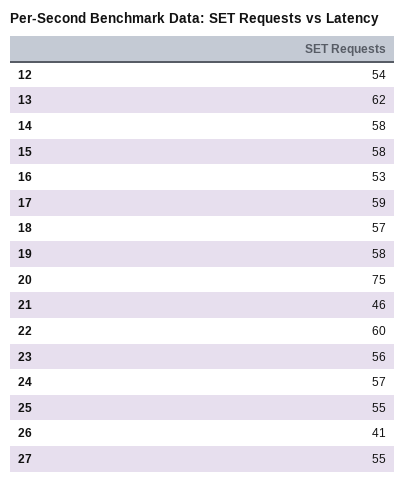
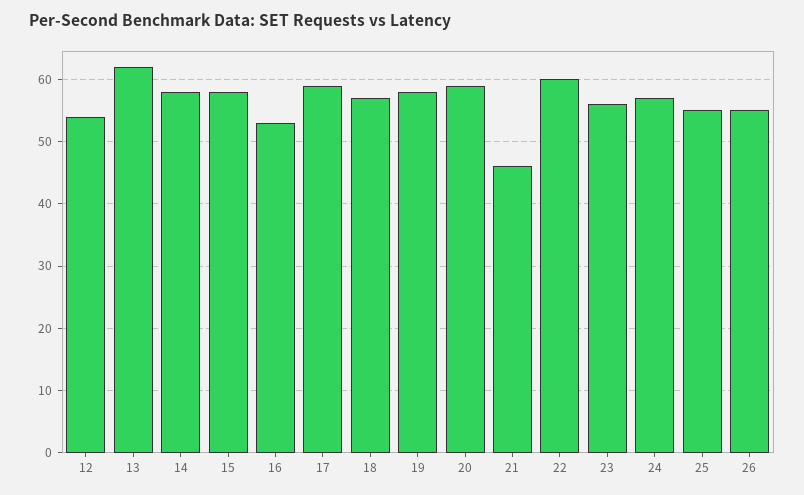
  {
    "12": 54,
    "13": 62,
    "14": 58,
    "15": 58,
    "16": 53,
    "17": 59,
    "18": 57,
    "19": 58,
-   "20": 75,
+   "20": 59,
    "21": 46,
    "22": 60,
    "23": 56,
    "24": 57,
    "25": 55,
-   "26": 41,
+   "26": 55
-   "27": 55
  }

